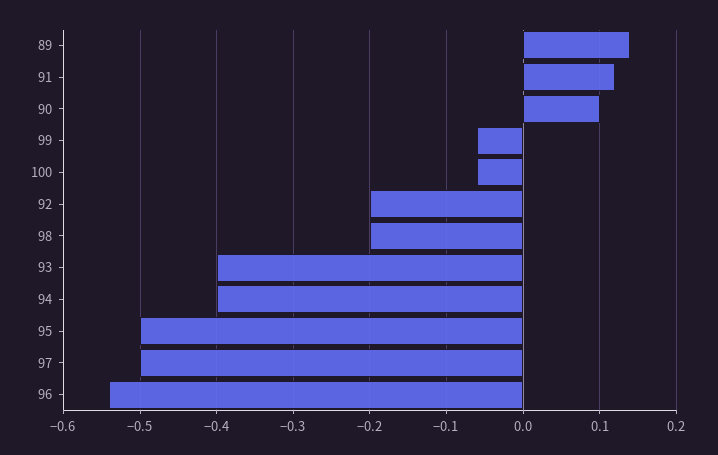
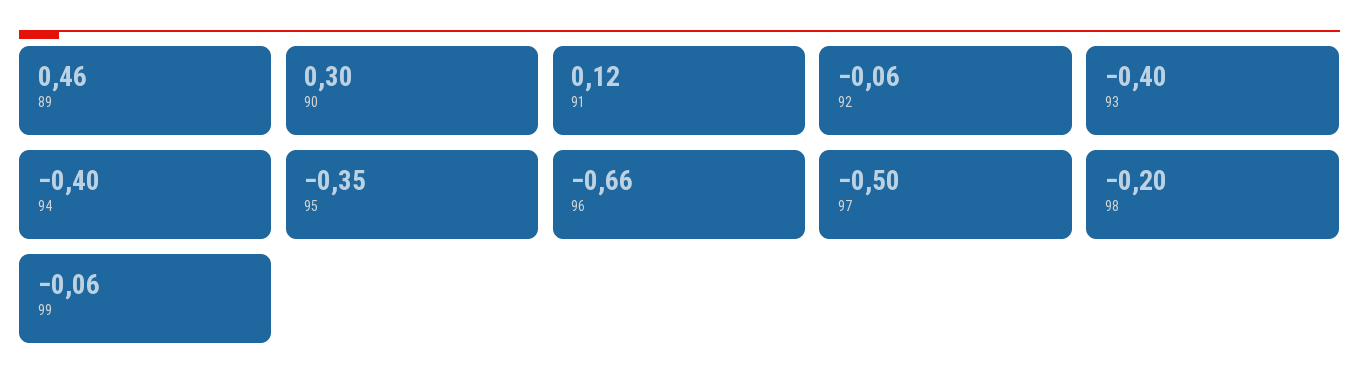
  {
-   "89": 0.14,
+   "89": 0.46,
    "91": 0.12,
-   "90": 0.1,
+   "90": 0.3,
    "99": -0.06,
-   "100": -0.06,
-   "92": -0.2,
+   "92": -0.06,
    "98": -0.2,
    "93": -0.4,
    "94": -0.4,
-   "95": -0.5,
+   "95": -0.35,
    "97": -0.5,
-   "96": -0.54
+   "96": -0.66
  }

